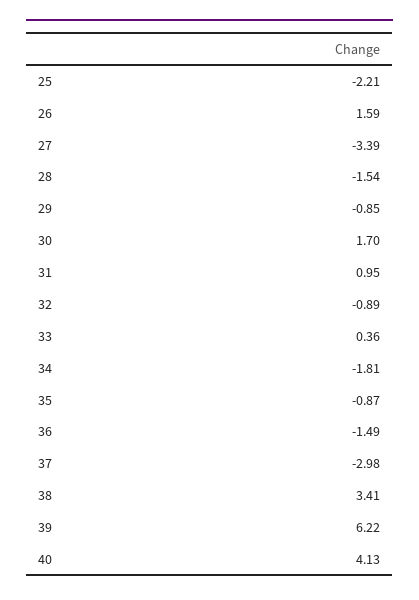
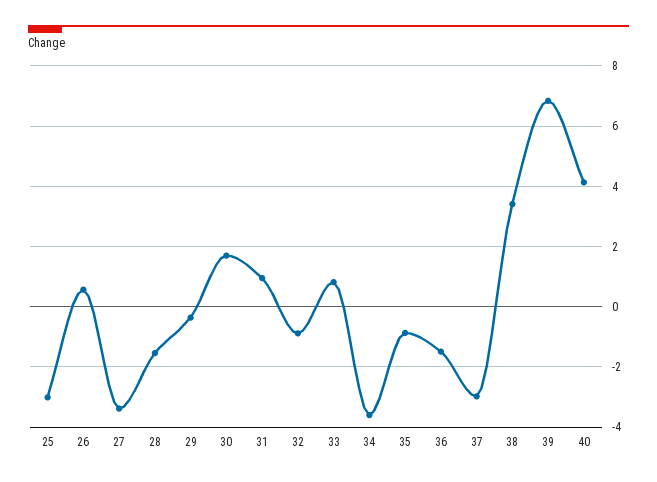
  {
-   "25": -2.21,
+   "25": -3,
-   "26": 1.59,
+   "26": 0.6,
    "27": -3.39,
    "28": -1.54,
-   "29": -0.85,
+   "29": -0.4,
    "30": 1.7,
    "31": 0.95,
    "32": -0.89,
-   "33": 0.36,
+   "33": 0.8,
-   "34": -1.81,
+   "34": -3.6,
    "35": -0.87,
    "36": -1.49,
    "37": -2.98,
    "38": 3.41,
-   "39": 6.22,
+   "39": 6.8,
    "40": 4.13
  }

